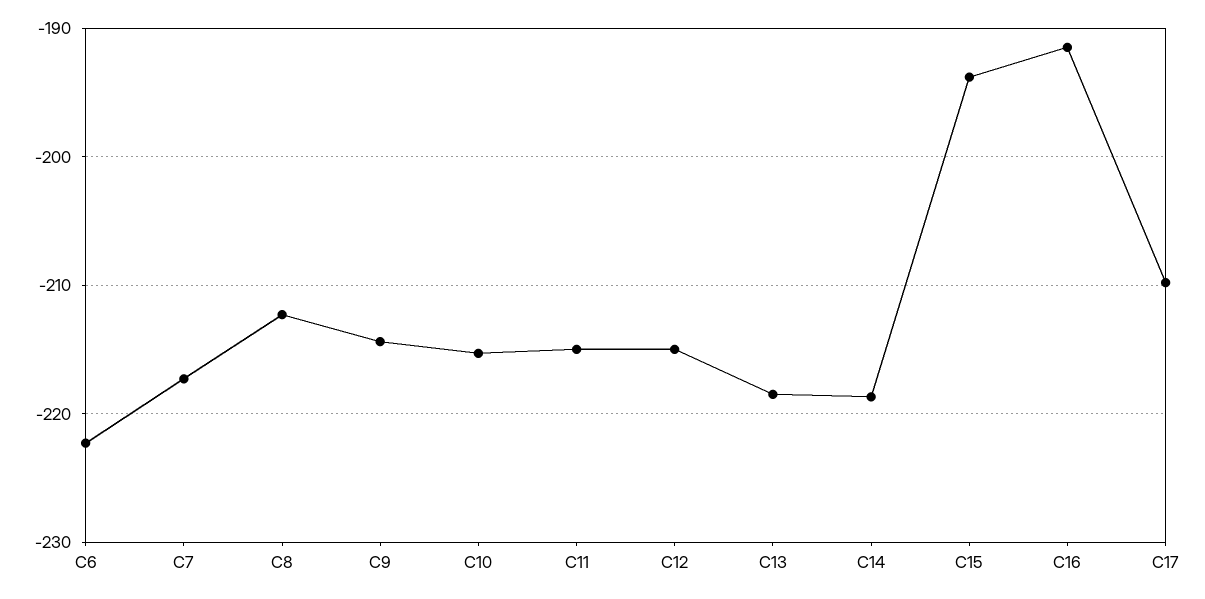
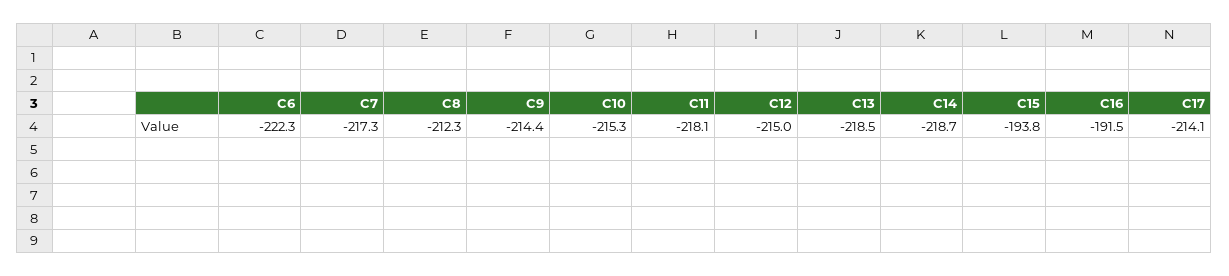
  {
    "C6": -222.3,
    "C7": -217.3,
    "C8": -212.3,
    "C9": -214.4,
    "C10": -215.3,
-   "C11": -215,
+   "C11": -218.1,
    "C12": -215,
    "C13": -218.5,
    "C14": -218.7,
    "C15": -193.8,
    "C16": -191.5,
-   "C17": -210
+   "C17": -214.1
  }

